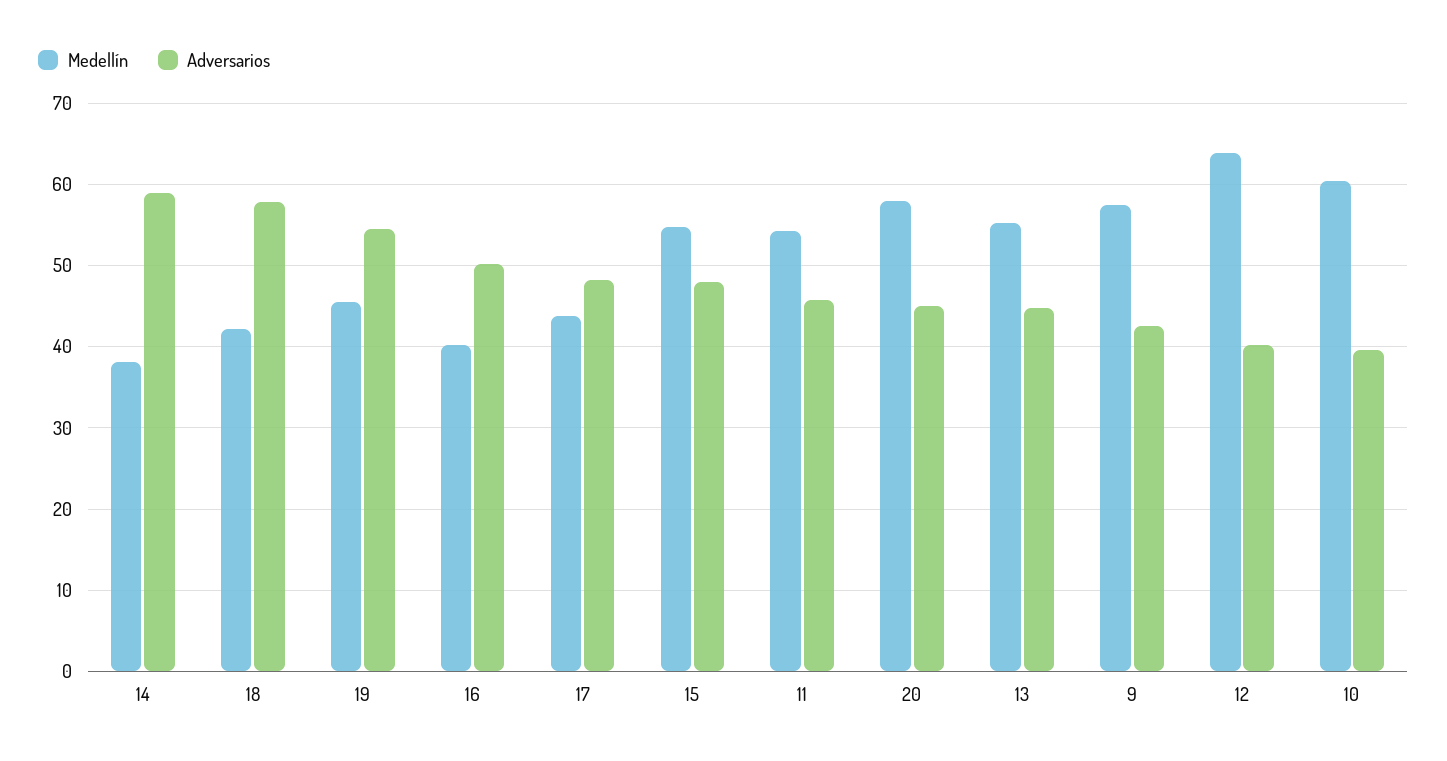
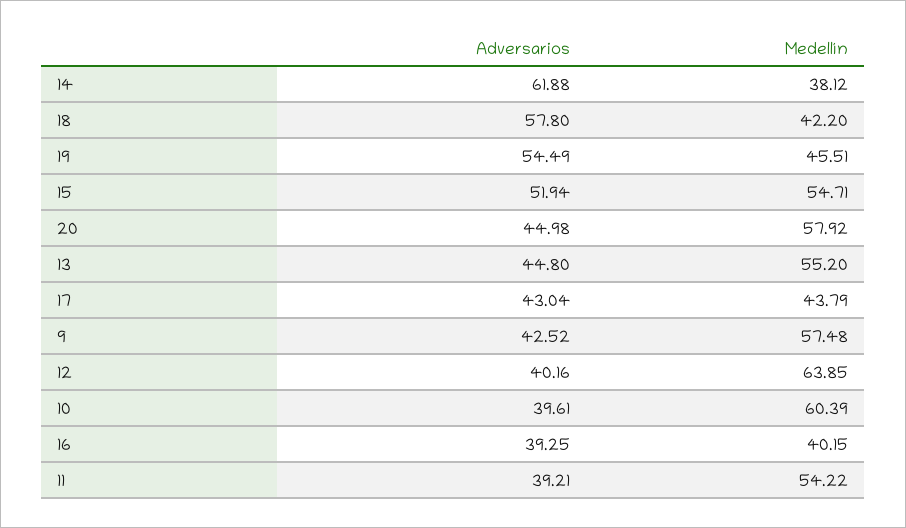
  {
    "Medellín": {
      "14": 38.12,
      "18": 42.2,
      "19": 45.51,
      "16": 40.15,
      "17": 43.79,
      "15": 54.71,
      "11": 54.22,
      "20": 57.92,
      "13": 55.2,
      "9": 57.48,
      "12": 63.85,
      "10": 60.39
    },
    "Adversarios": {
-     "14": 59,
+     "14": 61.88,
      "18": 57.8,
      "19": 54.49,
-     "16": 50,
+     "16": 39.25,
-     "17": 48,
+     "17": 43.04,
-     "15": 48,
+     "15": 51.94,
-     "11": 46,
+     "11": 39.21,
      "20": 44.98,
      "13": 44.8,
      "9": 42.52,
      "12": 40.16,
      "10": 39.61
    }
  }

